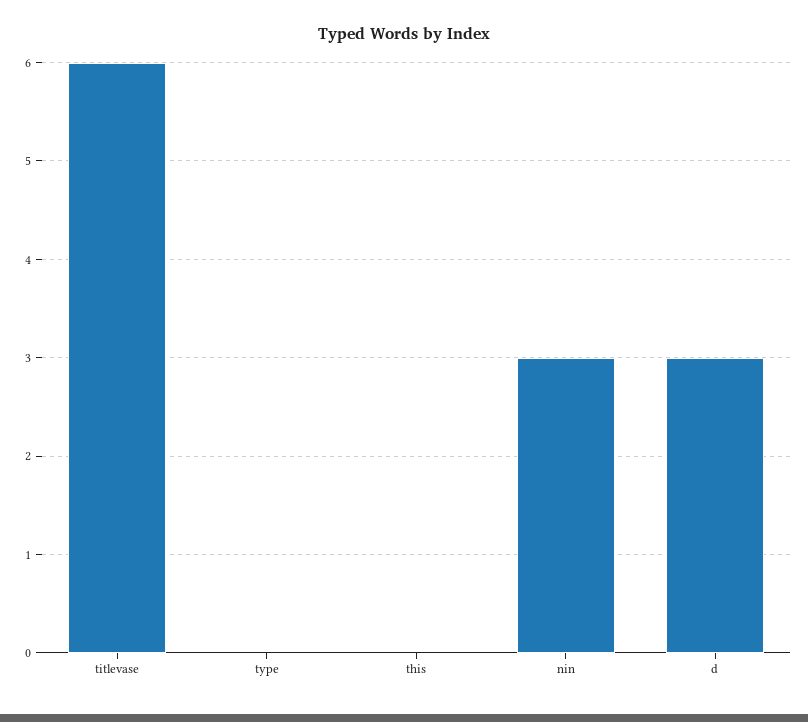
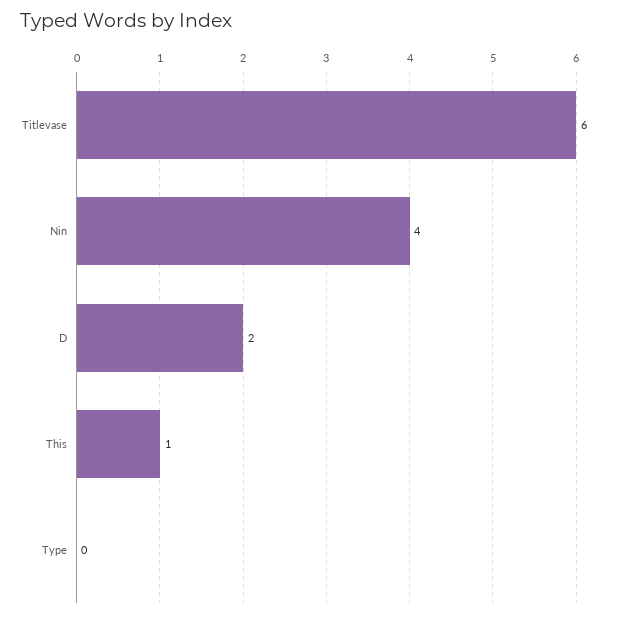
  {
    "titlevase": 6,
    "type": 0,
-   "this": 0,
+   "this": 1,
-   "nin": 3,
+   "nin": 4,
-   "d": 3
+   "d": 2
  }

